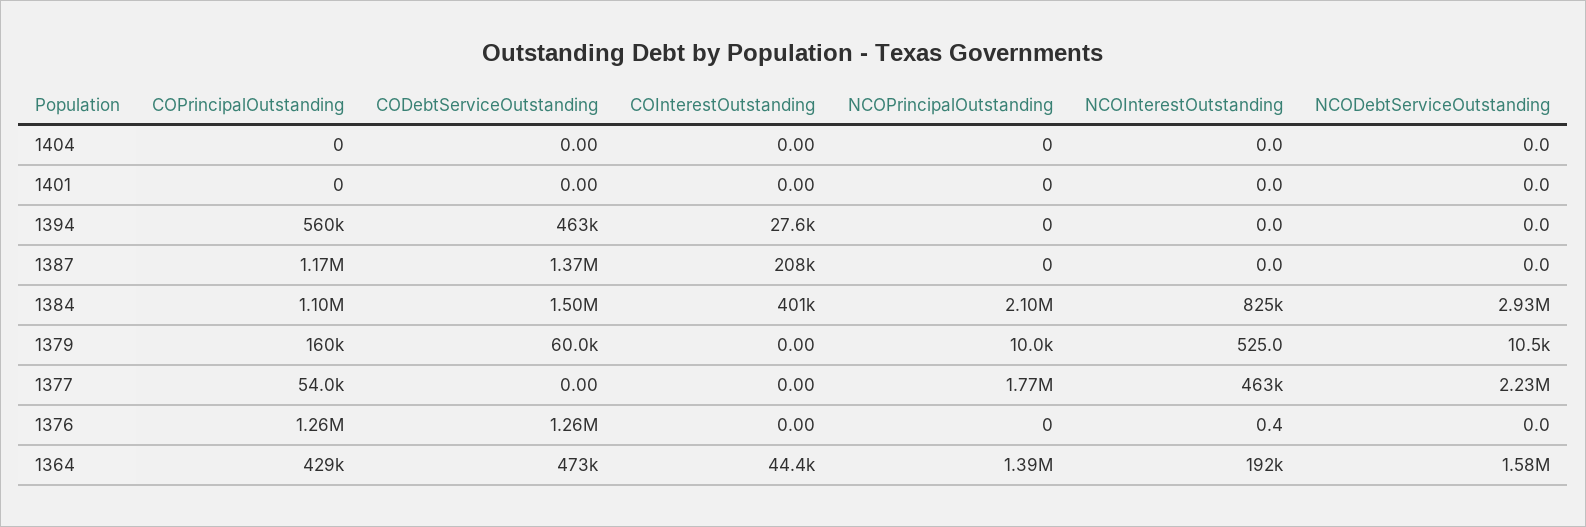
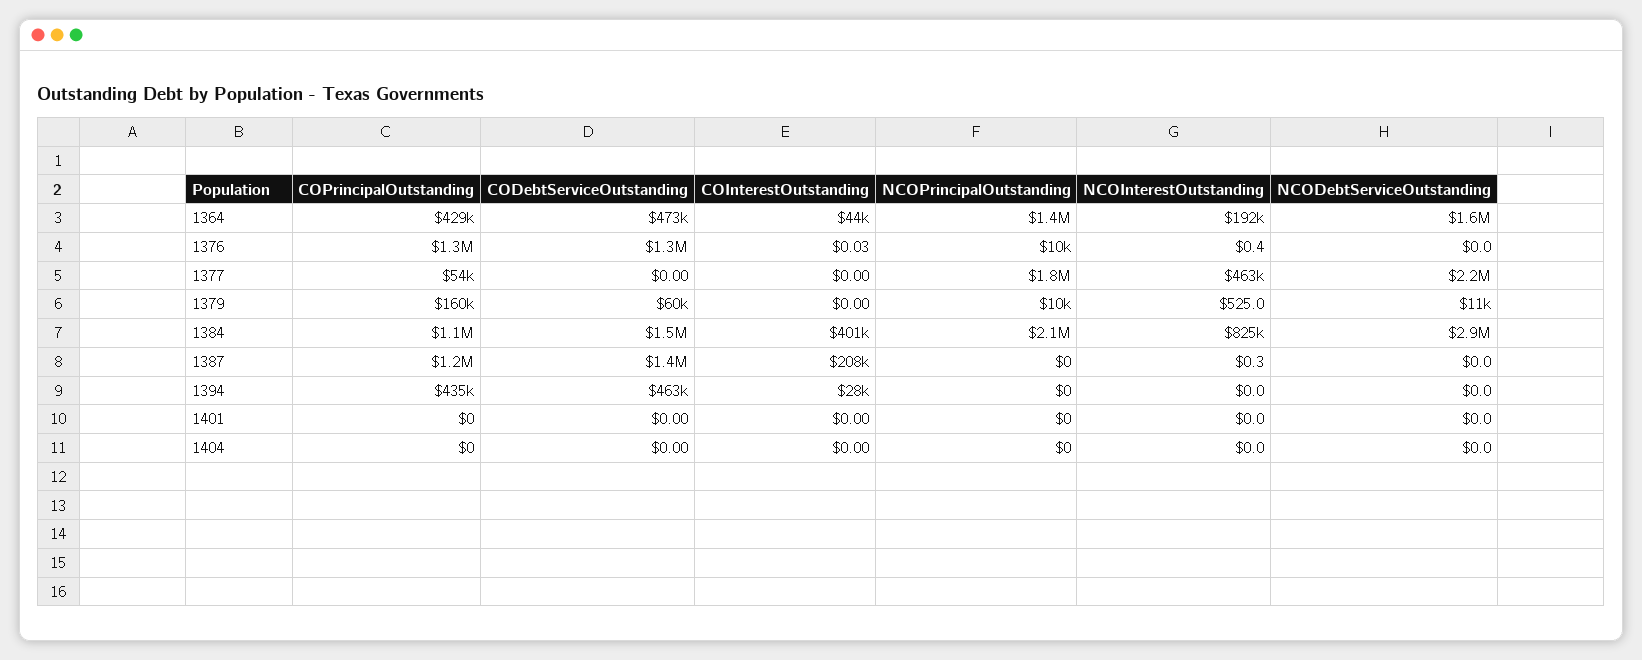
  {
    "COPrincipalOutstanding": {
      "1404": 0,
      "1401": 0,
-     "1394": 560000,
+     "1394": 435000,
      "1387": 1170000,
      "1384": 1100000,
      "1379": 160000,
      "1377": 54000,
      "1376": 1260000,
      "1364": 429000
    },
    "CODebtServiceOutstanding": {
      "1404": 0,
      "1401": 0,
      "1394": 463000,
      "1387": 1370000,
      "1384": 1500000,
      "1379": 60000,
      "1377": 0,
      "1376": 1260000,
      "1364": 473000
    },
    "COInterestOutstanding": {
      "1404": 0,
      "1401": 0,
      "1394": 27600,
      "1387": 208000,
      "1384": 401000,
      "1379": 0,
      "1377": 0,
-     "1376": 0,
+     "1376": 0.03,
      "1364": 44400
    },
    "NCOPrincipalOutstanding": {
      "1404": 0,
      "1401": 0,
      "1394": 0,
      "1387": 0,
      "1384": 2100000,
      "1379": 10000,
      "1377": 1770000,
-     "1376": 0,
+     "1376": 10000,
      "1364": 1390000
    },
    "NCOInterestOutstanding": {
      "1404": 0,
      "1401": 0,
      "1394": 0,
-     "1387": 0,
+     "1387": 0.3,
      "1384": 825000,
      "1379": 525,
      "1377": 463000,
      "1376": 0.4,
      "1364": 192000
    },
    "NCODebtServiceOutstanding": {
      "1404": 0,
      "1401": 0,
      "1394": 0,
      "1387": 0,
      "1384": 2930000,
      "1379": 10500,
      "1377": 2230000,
      "1376": 0,
      "1364": 1580000
    }
  }

